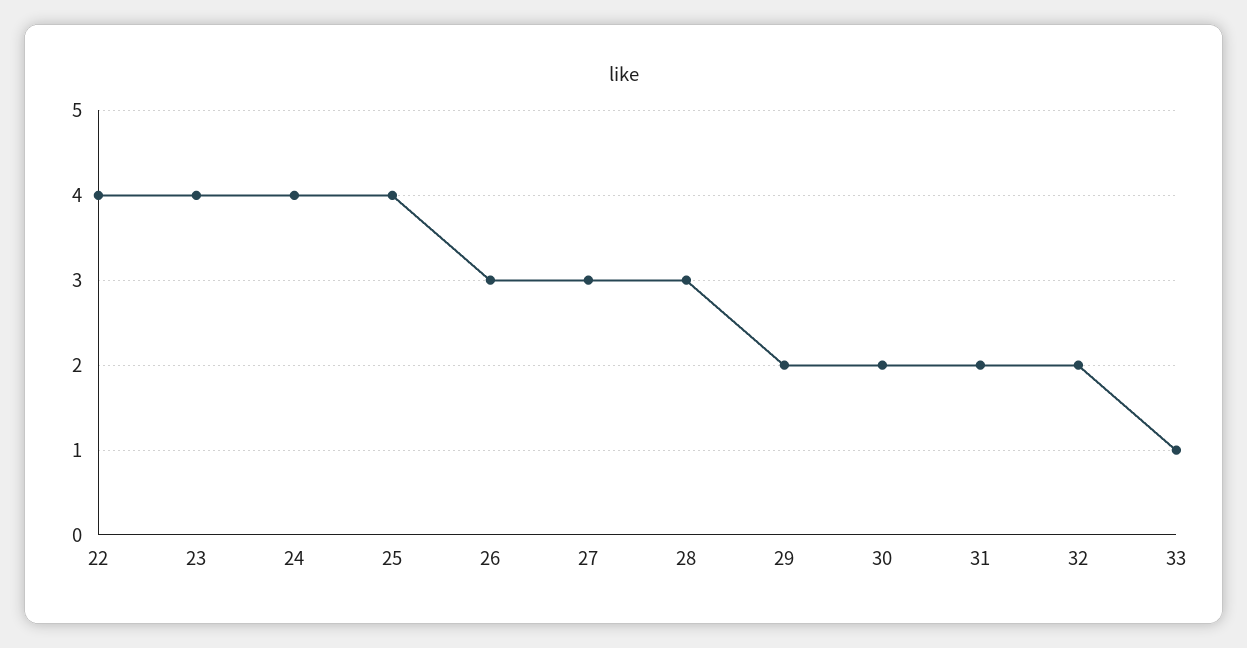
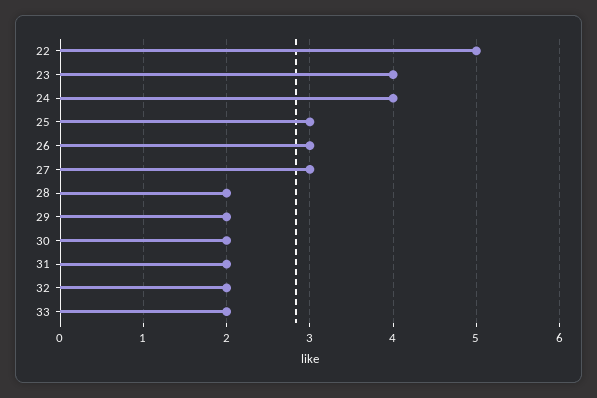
  {
-   "22": 4,
+   "22": 5,
    "23": 4,
    "24": 4,
-   "25": 4,
+   "25": 3,
    "26": 3,
    "27": 3,
-   "28": 3,
+   "28": 2,
    "29": 2,
    "30": 2,
    "31": 2,
    "32": 2,
-   "33": 1
+   "33": 2
  }

